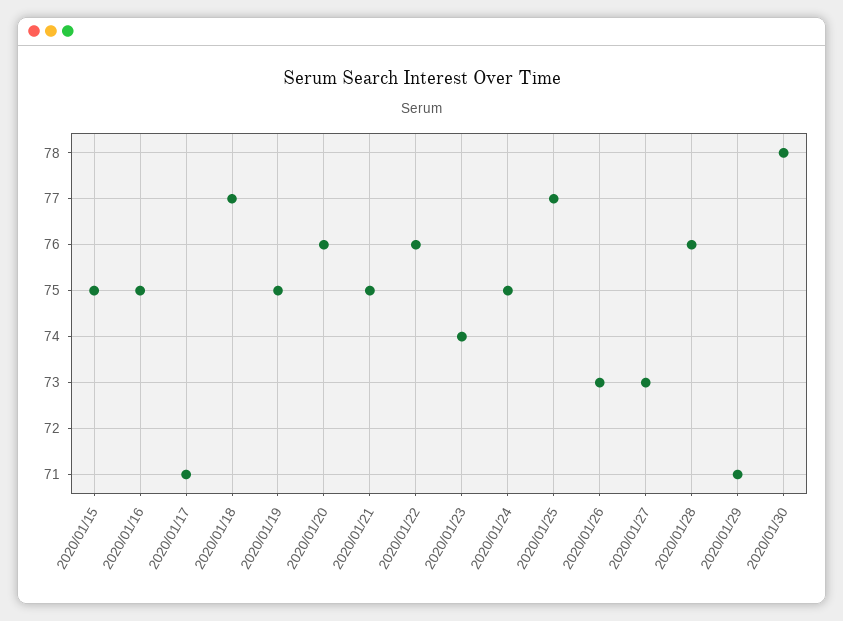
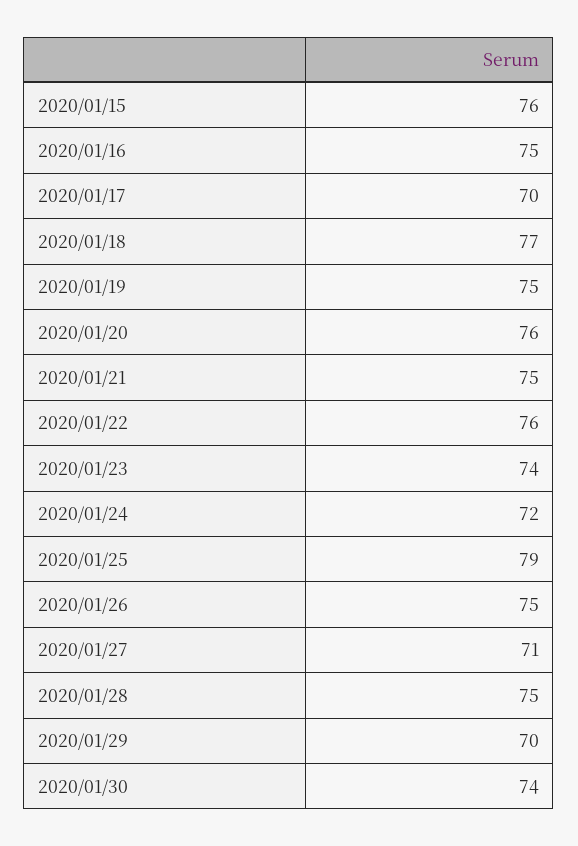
  {
-   "2020/01/15": 75,
+   "2020/01/15": 76,
    "2020/01/16": 75,
-   "2020/01/17": 71,
+   "2020/01/17": 70,
    "2020/01/18": 77,
    "2020/01/19": 75,
    "2020/01/20": 76,
    "2020/01/21": 75,
    "2020/01/22": 76,
    "2020/01/23": 74,
-   "2020/01/24": 75,
+   "2020/01/24": 72,
-   "2020/01/25": 77,
+   "2020/01/25": 79,
-   "2020/01/26": 73,
+   "2020/01/26": 75,
-   "2020/01/27": 73,
+   "2020/01/27": 71,
-   "2020/01/28": 76,
+   "2020/01/28": 75,
-   "2020/01/29": 71,
+   "2020/01/29": 70,
-   "2020/01/30": 78
+   "2020/01/30": 74
  }

